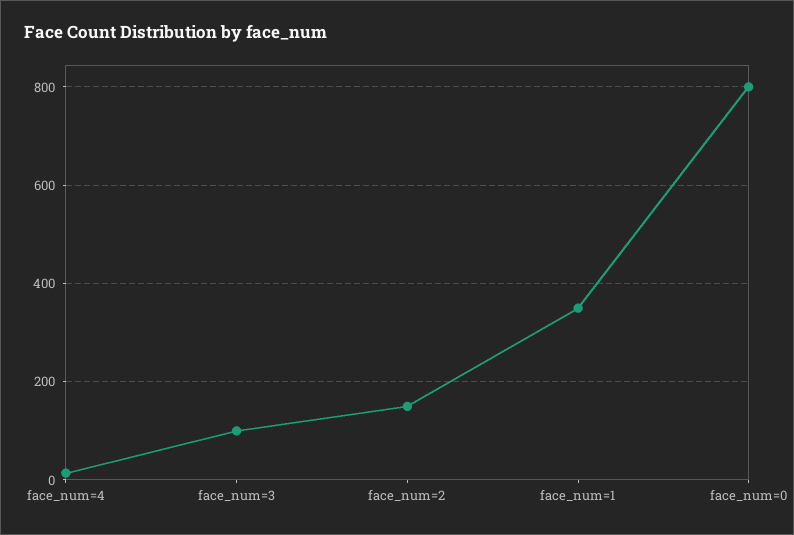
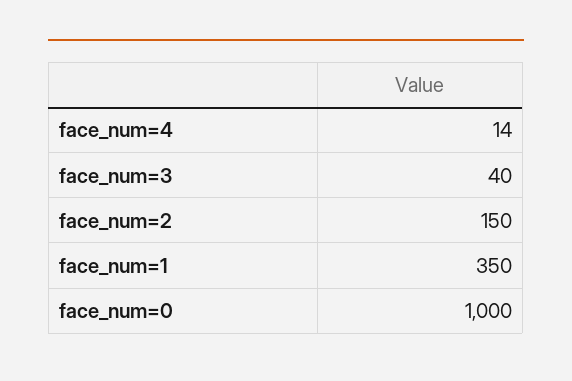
  {
    "face_num=4": 14,
-   "face_num=3": 100,
+   "face_num=3": 40,
    "face_num=2": 150,
    "face_num=1": 350,
-   "face_num=0": 800
+   "face_num=0": 1000
  }

